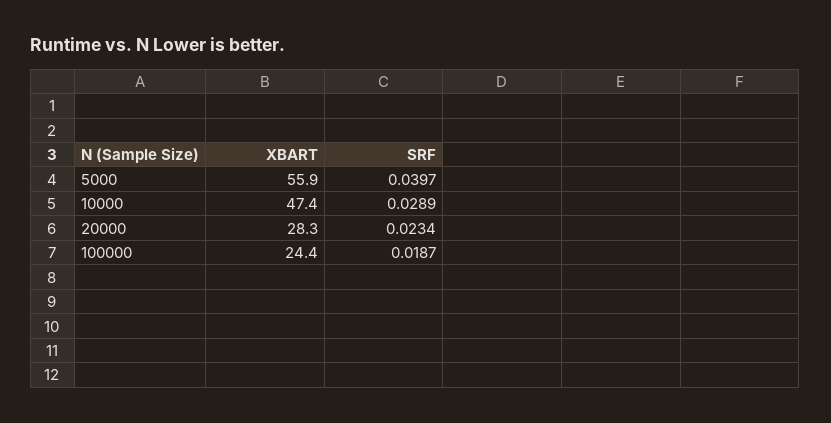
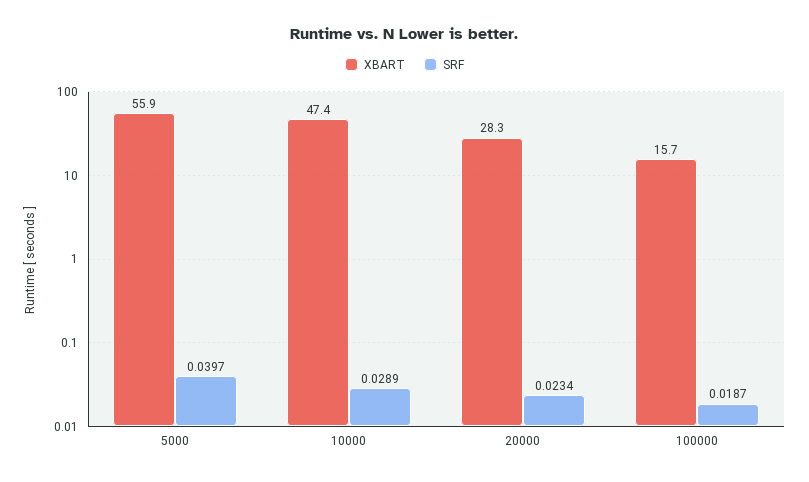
  {
    "XBART": {
      "5000": 55.9,
      "10000": 47.4,
      "20000": 28.3,
-     "100000": 24.4
+     "100000": 15.7
    },
    "SRF": {
      "5000": 0.0397,
      "10000": 0.0289,
      "20000": 0.0234,
      "100000": 0.0187
    }
  }

